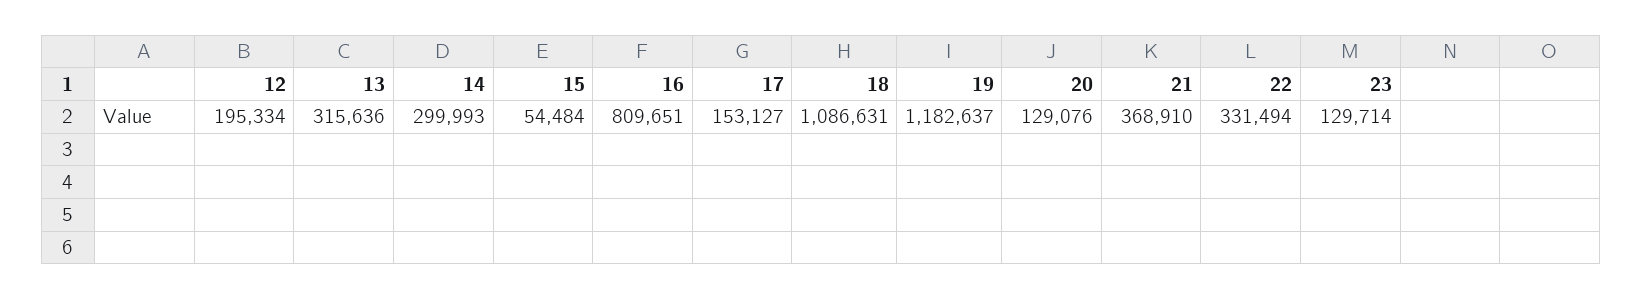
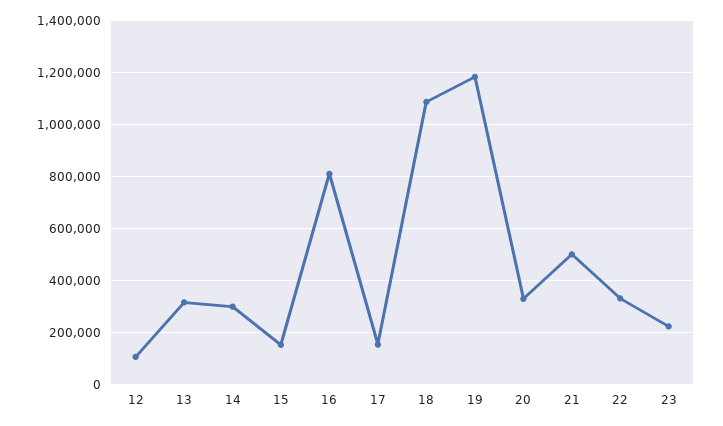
  {
-   "12": 195334,
+   "12": 100000,
    "13": 315636,
    "14": 299993,
-   "15": 54484,
+   "15": 150000,
    "16": 809651,
    "17": 153127,
    "18": 1086631,
    "19": 1182637,
-   "20": 129076,
+   "20": 325000,
-   "21": 368910,
+   "21": 500000,
    "22": 331494,
-   "23": 129714
+   "23": 225000
  }

